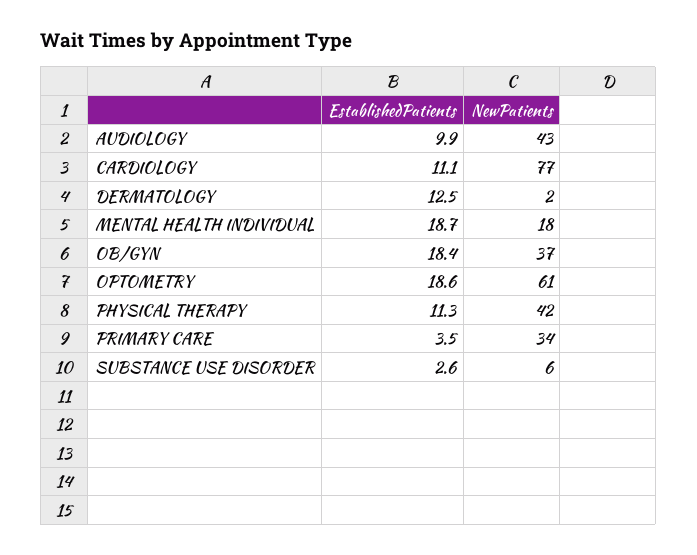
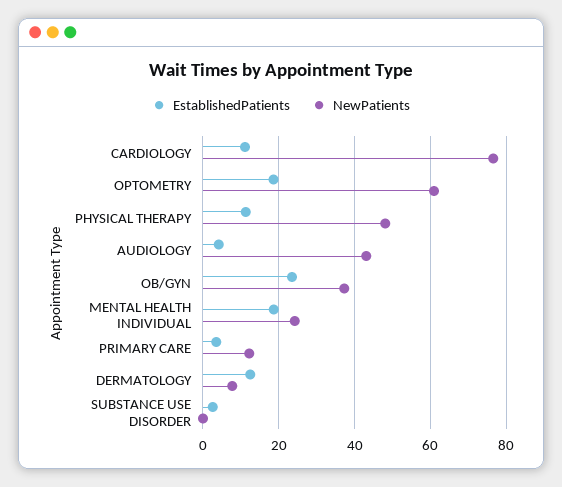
  {
    "EstablishedPatients": {
-     "AUDIOLOGY": 9.9,
+     "AUDIOLOGY": 4,
      "CARDIOLOGY": 11.1,
      "DERMATOLOGY": 12.5,
      "MENTAL HEALTH INDIVIDUAL": 18.7,
-     "OB/GYN": 18.4,
+     "OB/GYN": 24,
      "OPTOMETRY": 18.6,
      "PHYSICAL THERAPY": 11.3,
      "PRIMARY CARE": 3.5,
      "SUBSTANCE USE DISORDER": 2.6
    },
    "NewPatients": {
      "AUDIOLOGY": 43,
      "CARDIOLOGY": 77,
-     "DERMATOLOGY": 2,
+     "DERMATOLOGY": 8,
-     "MENTAL HEALTH INDIVIDUAL": 18,
+     "MENTAL HEALTH INDIVIDUAL": 24,
      "OB/GYN": 37,
      "OPTOMETRY": 61,
-     "PHYSICAL THERAPY": 42,
+     "PHYSICAL THERAPY": 48,
-     "PRIMARY CARE": 34,
+     "PRIMARY CARE": 12,
-     "SUBSTANCE USE DISORDER": 6
+     "SUBSTANCE USE DISORDER": 0
    }
  }

